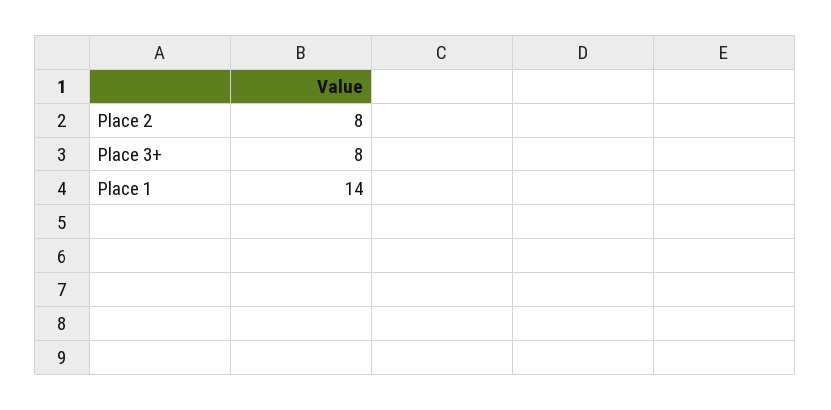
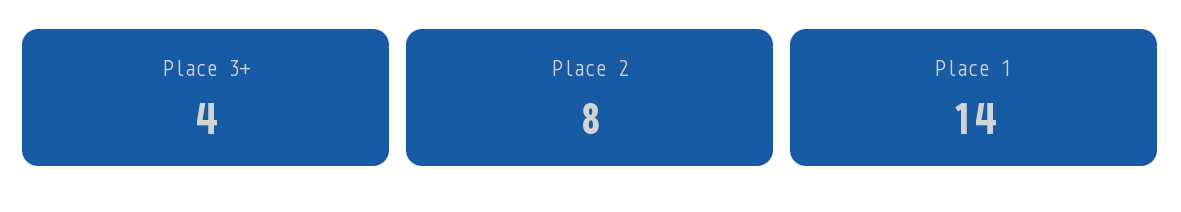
  {
    "Place 2": 8,
-   "Place 3+": 8,
+   "Place 3+": 4,
    "Place 1": 14
  }

